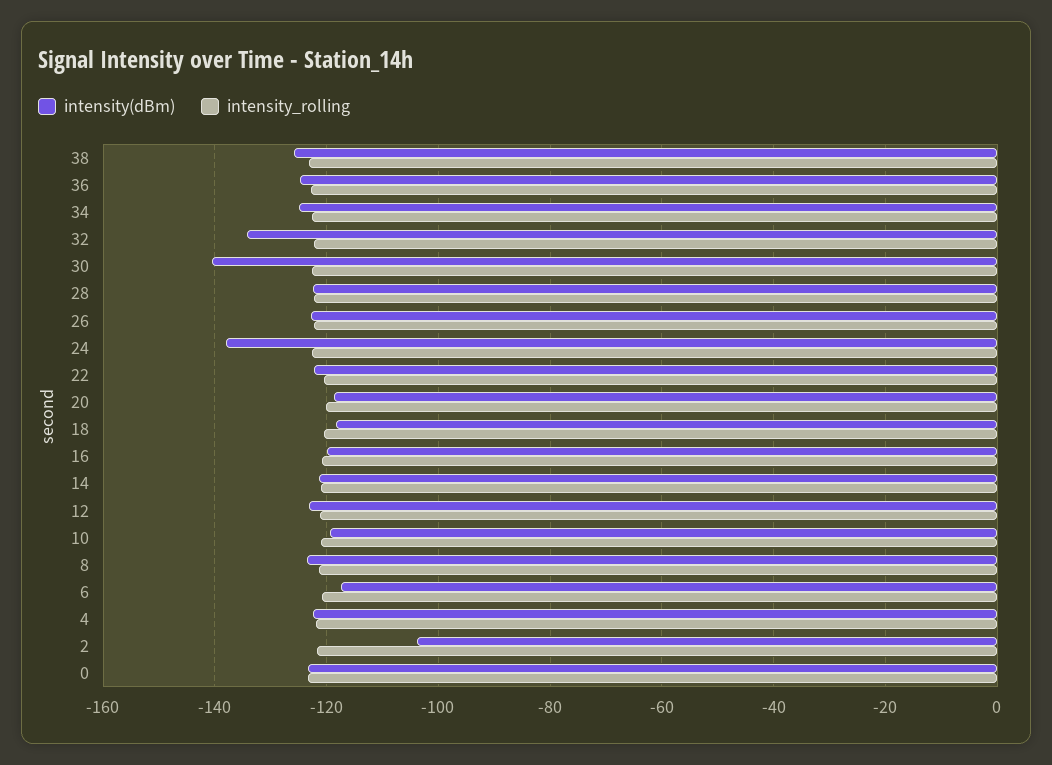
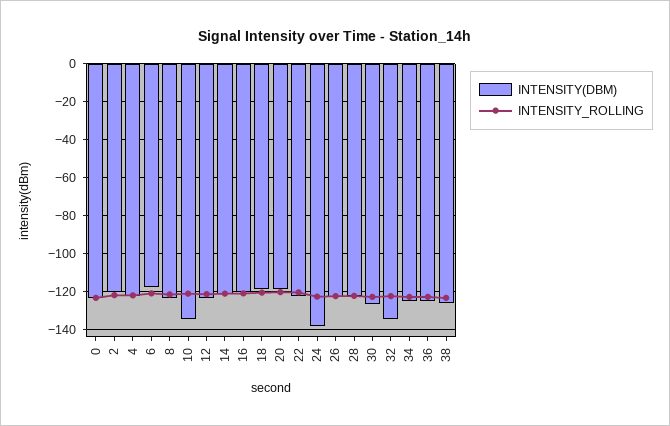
  {
    "intensity(dBm)": {
      "38": -126,
      "36": -124,
      "34": -124,
      "32": -134,
-     "30": -140,
+     "30": -125,
      "28": -122,
      "26": -122,
      "24": -138,
      "22": -122,
      "20": -118,
      "18": -118,
      "16": -120,
      "14": -122,
      "12": -124,
-     "10": -120,
+     "10": -135,
      "8": -124,
      "6": -118,
      "4": -122,
-     "2": -104,
+     "2": -120,
      "0": -124
    },
    "intensity_rolling": {
      "38": -124,
      "36": -122,
      "34": -122,
      "32": -122,
      "30": -122,
      "28": -122,
      "26": -122,
      "24": -122,
      "22": -120,
      "20": -120,
      "18": -120,
      "16": -120,
      "14": -122,
      "12": -122,
      "10": -122,
      "8": -122,
      "6": -120,
      "4": -122,
      "2": -122,
      "0": -124
    }
  }

